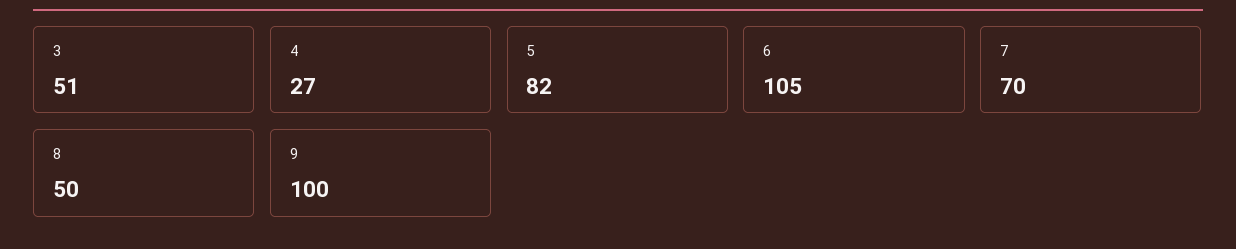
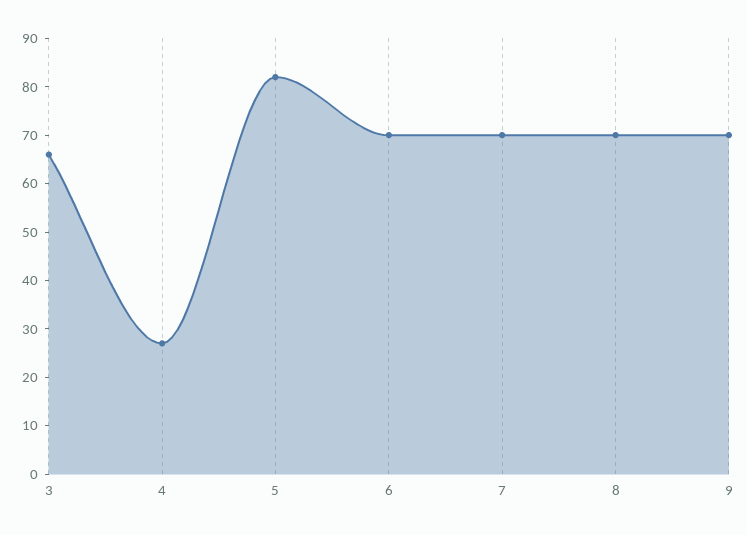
  {
-   "3": 51,
+   "3": 65,
    "4": 27,
    "5": 82,
-   "6": 105,
+   "6": 70,
    "7": 70,
-   "8": 50,
+   "8": 70,
-   "9": 100
+   "9": 70
  }

